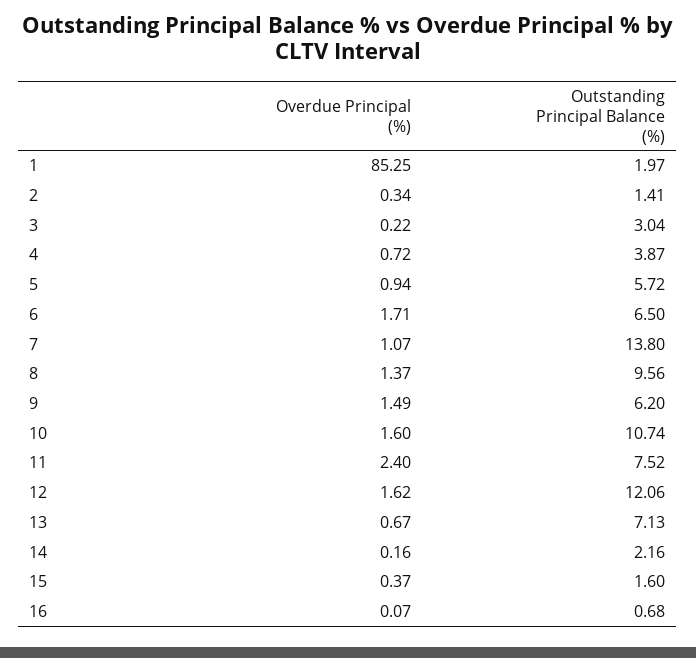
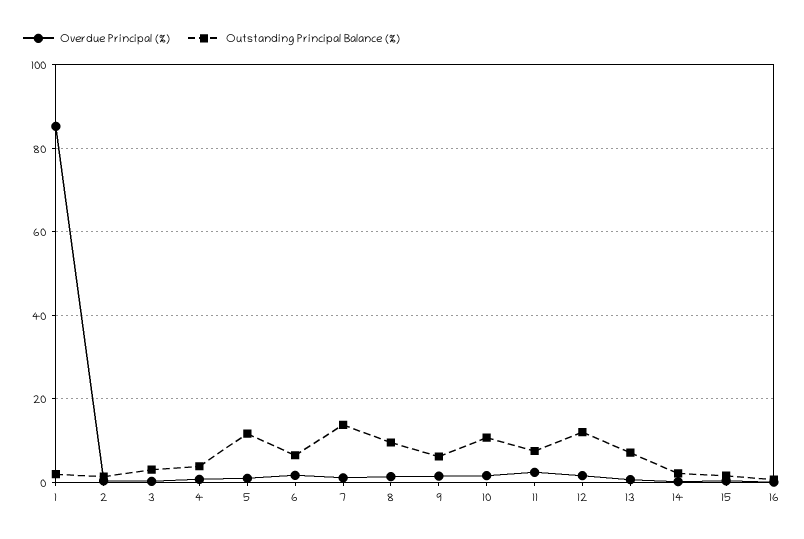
  {
    "Overdue Principal (%)": {
      "1": 85.25,
      "2": 0.34,
      "3": 0.22,
      "4": 0.72,
      "5": 0.94,
      "6": 1.71,
      "7": 1.07,
      "8": 1.37,
      "9": 1.49,
      "10": 1.6,
      "11": 2.4,
      "12": 1.62,
      "13": 0.67,
      "14": 0.16,
      "15": 0.37,
      "16": 0.07
    },
    "Outstanding Principal Balance (%)": {
      "1": 1.97,
      "2": 1.41,
      "3": 3.04,
      "4": 3.87,
-     "5": 5.72,
+     "5": 12,
      "6": 6.5,
      "7": 13.8,
      "8": 9.56,
      "9": 6.2,
      "10": 10.74,
      "11": 7.52,
      "12": 12.06,
      "13": 7.13,
      "14": 2.16,
      "15": 1.6,
      "16": 0.68
    }
  }

